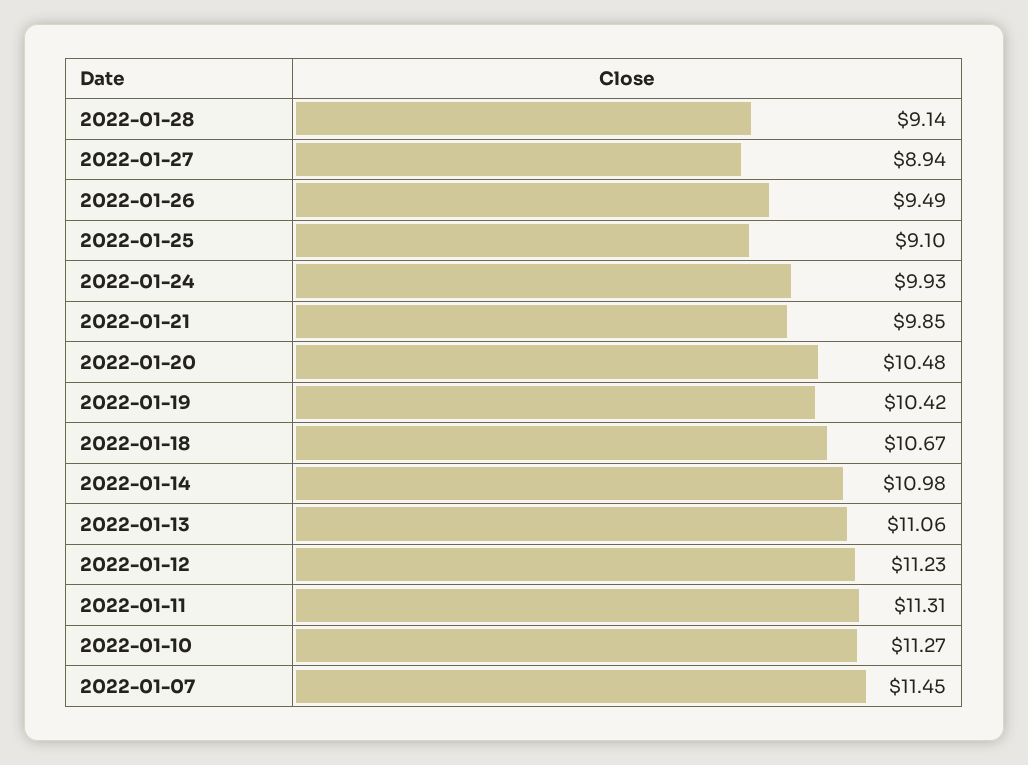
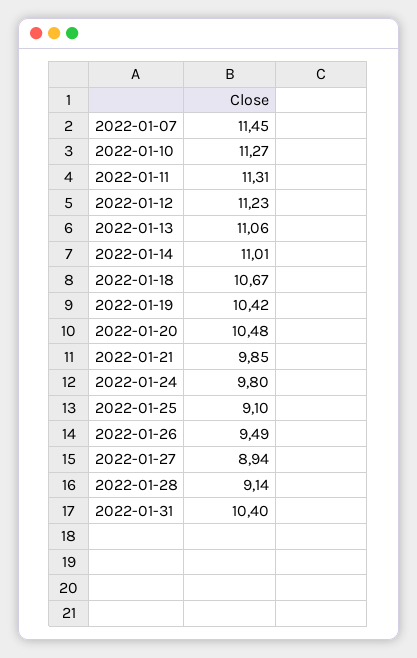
  {
    "2022-01-28": 9.14,
    "2022-01-27": 8.94,
    "2022-01-26": 9.49,
    "2022-01-25": 9.1,
-   "2022-01-24": 9.93,
+   "2022-01-24": 9.8,
    "2022-01-21": 9.85,
    "2022-01-20": 10.48,
    "2022-01-19": 10.42,
    "2022-01-18": 10.67,
-   "2022-01-14": 10.98,
+   "2022-01-14": 11.01,
    "2022-01-13": 11.06,
    "2022-01-12": 11.23,
    "2022-01-11": 11.31,
    "2022-01-10": 11.27,
-   "2022-01-07": 11.45
+   "2022-01-07": 11.45,
+   "2022-01-31": 10.4
  }

